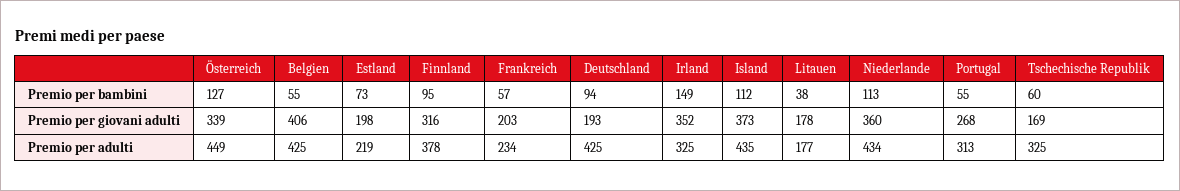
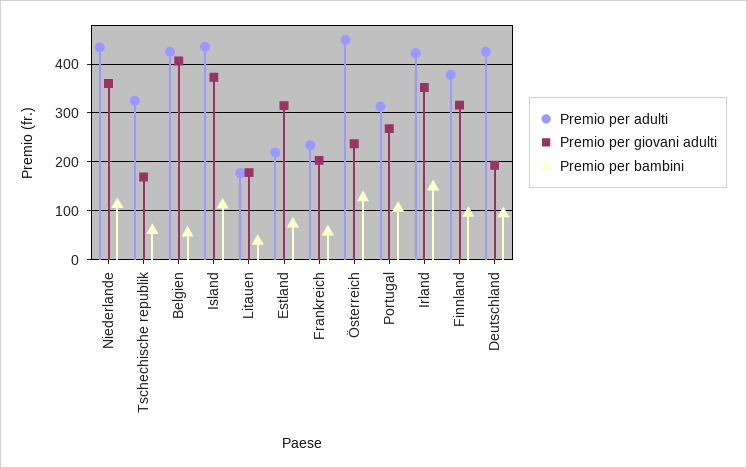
  {
    "Premio per bambini": {
      "Österreich": 127,
      "Belgien": 55,
      "Estland": 73,
      "Finnland": 95,
      "Frankreich": 57,
      "Deutschland": 94,
      "Irland": 149,
      "Island": 112,
      "Litauen": 38,
      "Niederlande": 113,
-     "Portugal": 55,
+     "Portugal": 100,
      "Tschechische Republik": 60
    },
    "Premio per giovani adulti": {
-     "Österreich": 339,
+     "Österreich": 240,
      "Belgien": 406,
-     "Estland": 198,
+     "Estland": 320,
      "Finnland": 316,
      "Frankreich": 203,
      "Deutschland": 193,
      "Irland": 352,
      "Island": 373,
      "Litauen": 178,
      "Niederlande": 360,
      "Portugal": 268,
      "Tschechische Republik": 169
    },
    "Premio per adulti": {
      "Österreich": 449,
      "Belgien": 425,
      "Estland": 219,
      "Finnland": 378,
      "Frankreich": 234,
      "Deutschland": 425,
-     "Irland": 325,
+     "Irland": 420,
      "Island": 435,
      "Litauen": 177,
      "Niederlande": 434,
      "Portugal": 313,
      "Tschechische Republik": 325
    }
  }

